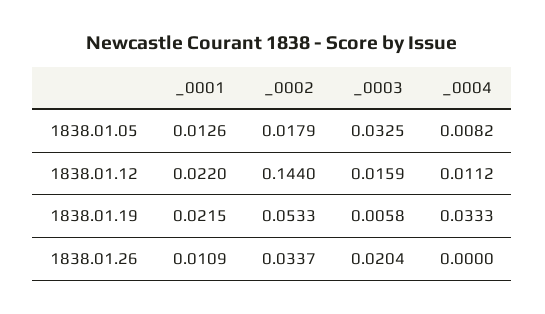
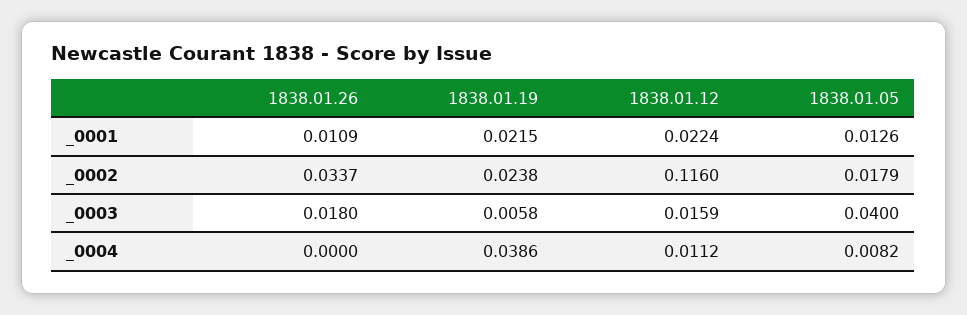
  {
    "_0001": {
      "1838.01.05": 0.0126,
-     "1838.01.12": 0.022,
+     "1838.01.12": 0.0224,
      "1838.01.19": 0.0215,
      "1838.01.26": 0.0109
    },
    "_0002": {
      "1838.01.05": 0.0179,
-     "1838.01.12": 0.144,
+     "1838.01.12": 0.116,
-     "1838.01.19": 0.0533,
+     "1838.01.19": 0.0238,
      "1838.01.26": 0.0337
    },
    "_0003": {
-     "1838.01.05": 0.0325,
+     "1838.01.05": 0.04,
      "1838.01.12": 0.0159,
      "1838.01.19": 0.0058,
-     "1838.01.26": 0.0204
+     "1838.01.26": 0.018
    },
    "_0004": {
      "1838.01.05": 0.0082,
      "1838.01.12": 0.0112,
-     "1838.01.19": 0.0333,
+     "1838.01.19": 0.0386,
      "1838.01.26": 0
    }
  }

